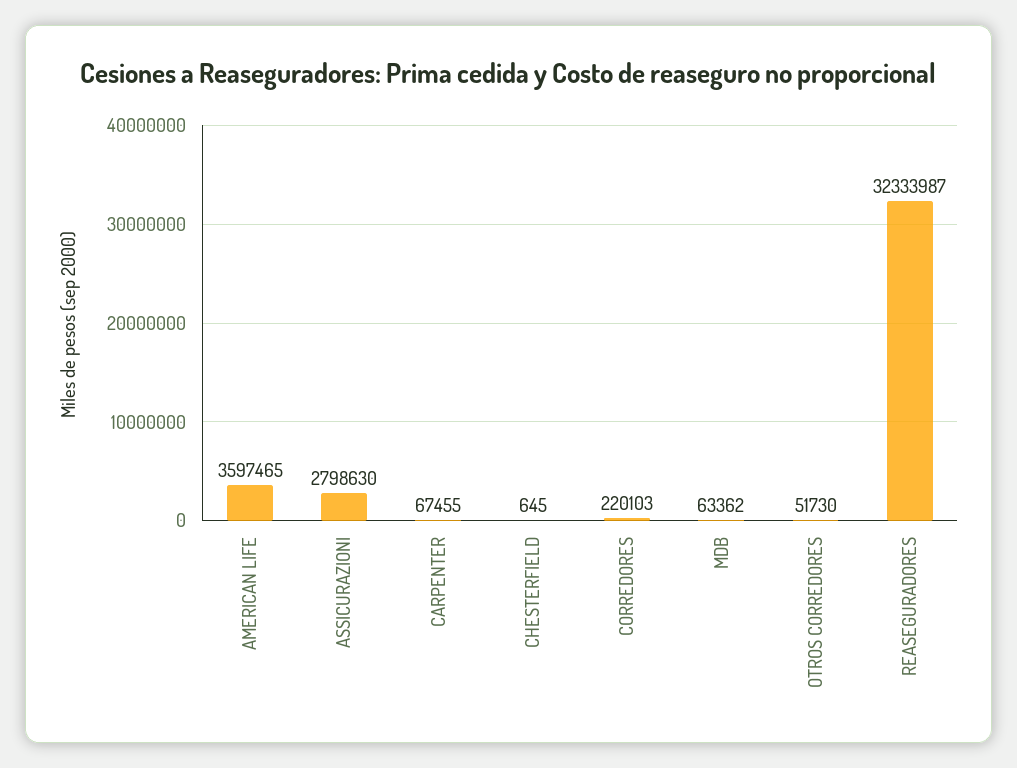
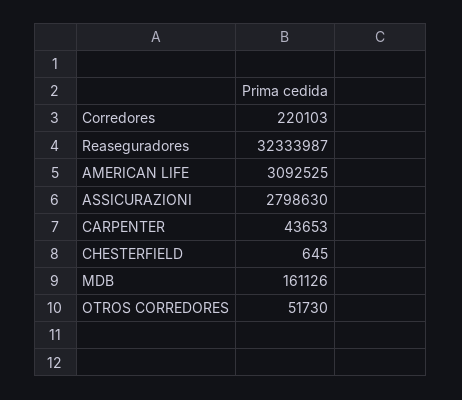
  {
-   "AMERICAN LIFE": 3597465,
+   "AMERICAN LIFE": 3092525,
    "ASSICURAZIONI": 2798630,
-   "CARPENTER": 67455,
+   "CARPENTER": 43653,
    "CHESTERFIELD": 645,
    "CORREDORES": 220103,
-   "MDB": 63362,
+   "MDB": 161126,
    "OTROS CORREDORES": 51730,
    "REASEGURADORES": 32333987
  }

